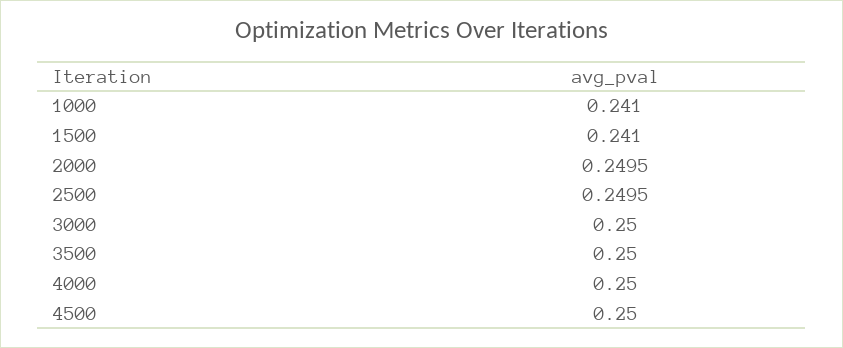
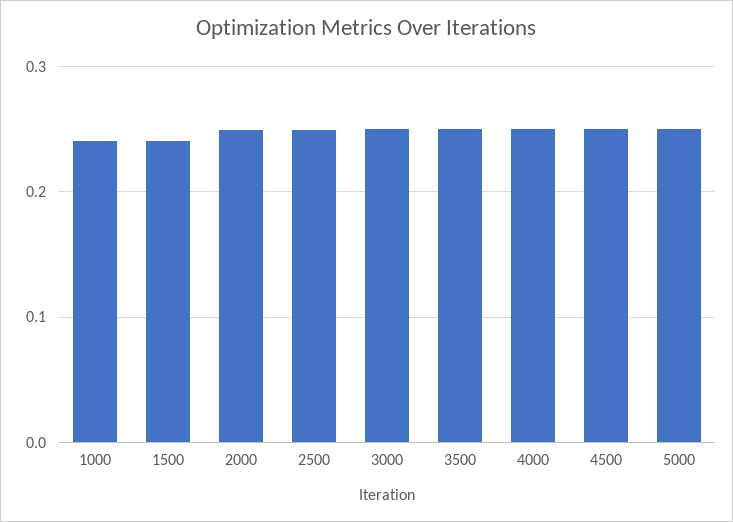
  {
    "1000": 0.241,
    "1500": 0.241,
    "2000": 0.2495,
    "2500": 0.2495,
    "3000": 0.25,
    "3500": 0.25,
    "4000": 0.25,
-   "4500": 0.25
+   "4500": 0.25,
+   "5000": 0.25
  }

